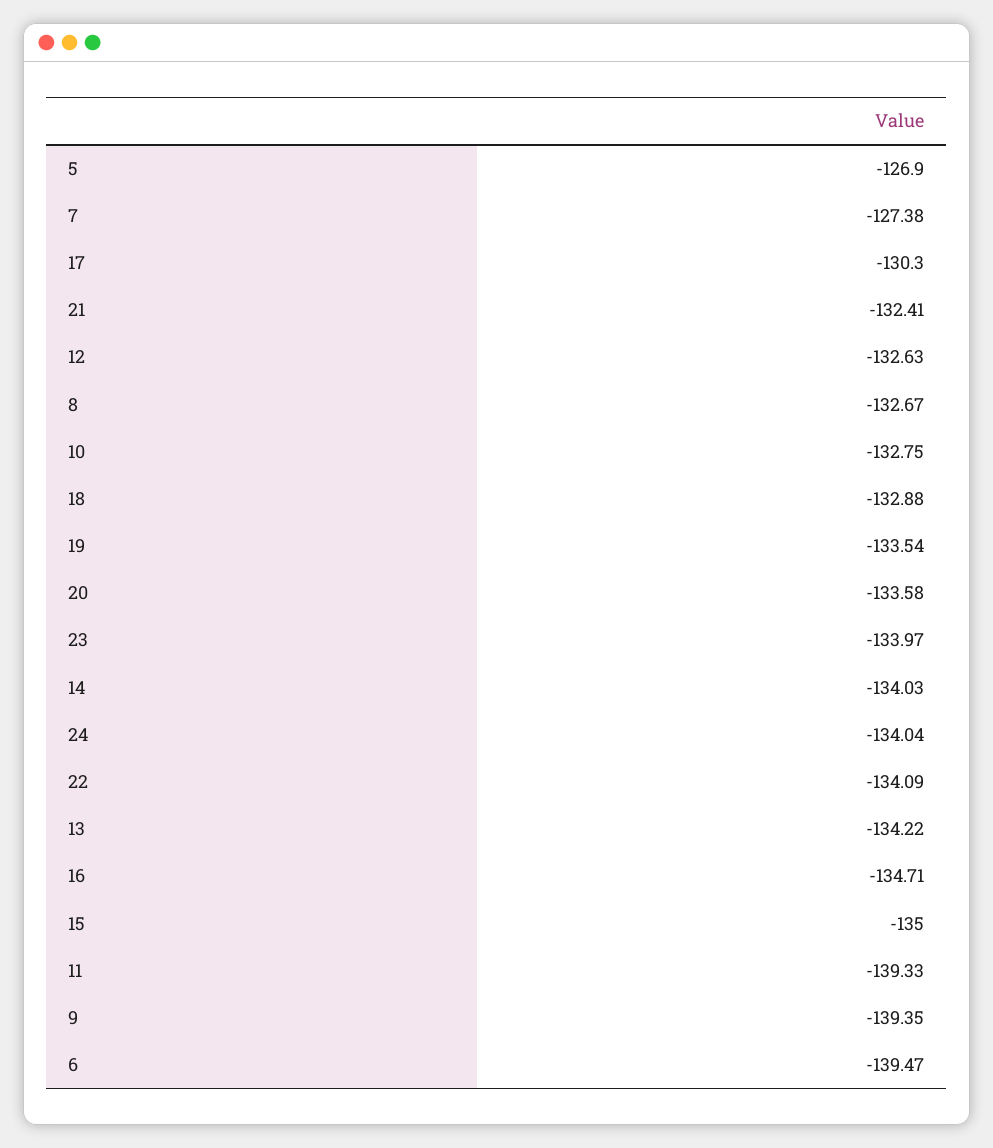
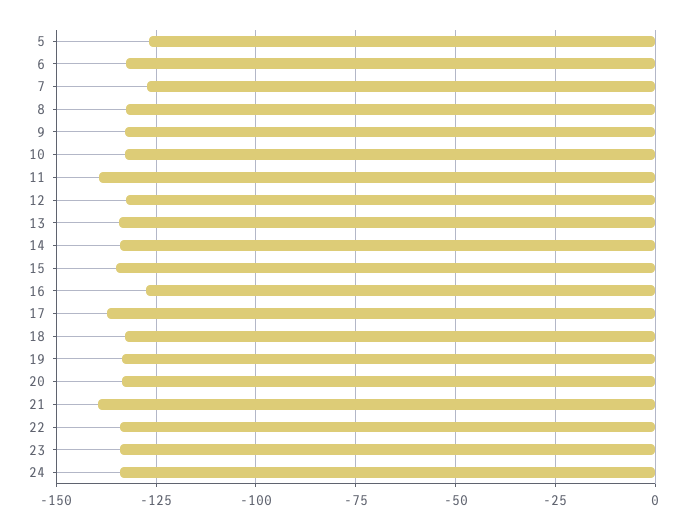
  {
    "5": -126.9,
    "7": -127.38,
-   "17": -130.3,
+   "17": -137.5,
-   "21": -132.41,
+   "21": -140,
    "12": -132.63,
    "8": -132.67,
    "10": -132.75,
    "18": -132.88,
    "19": -133.54,
    "20": -133.58,
    "23": -133.97,
    "14": -134.03,
    "24": -134.04,
    "22": -134.09,
    "13": -134.22,
-   "16": -134.71,
+   "16": -127.5,
    "15": -135,
    "11": -139.33,
-   "9": -139.35,
+   "9": -132.5,
-   "6": -139.47
+   "6": -132.5
  }

